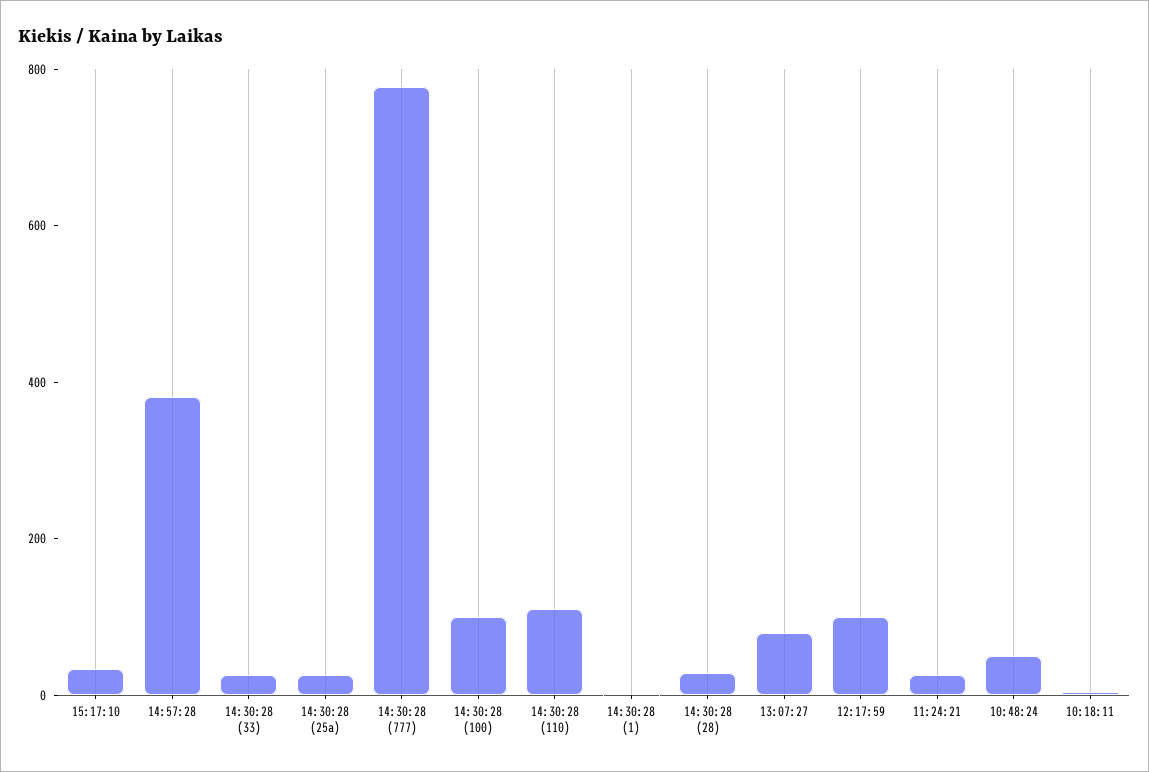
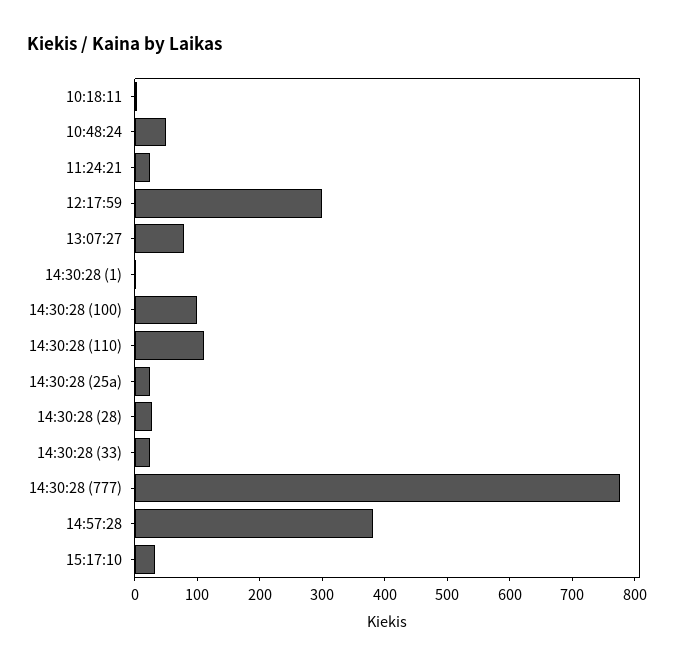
  {
    "15:17:10": 40,
    "14:57:28": 380,
    "14:30:28 (33)": 20,
    "14:30:28 (25a)": 20,
    "14:30:28 (777)": 780,
    "14:30:28 (100)": 100,
    "14:30:28 (110)": 120,
    "14:30:28 (1)": 0,
    "14:30:28 (28)": 20,
    "13:07:27": 80,
-   "12:17:59": 100,
+   "12:17:59": 300,
    "11:24:21": 20,
    "10:48:24": 60,
    "10:18:11": 0
  }

